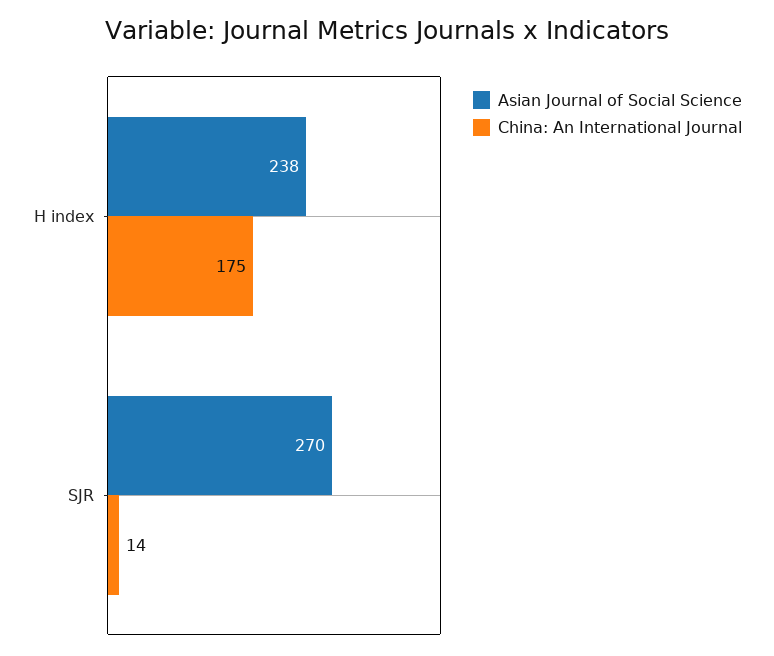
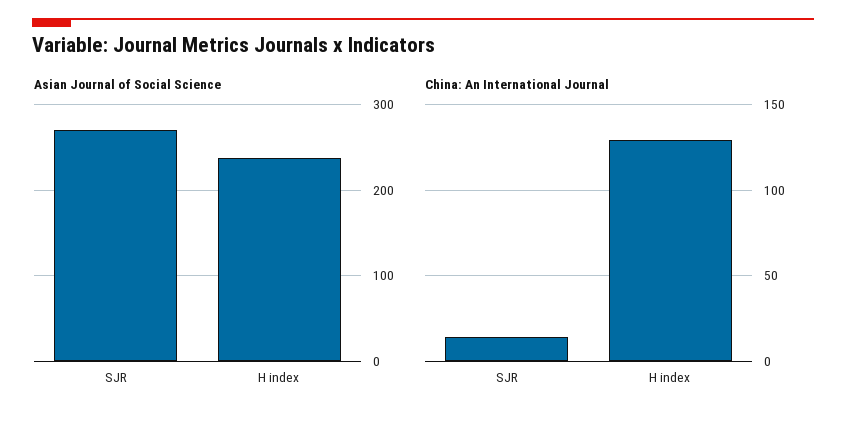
  {
    "Asian Journal of Social Science": {
      "H index": 238,
      "SJR": 270
    },
    "China: An International Journal": {
-     "H index": 175,
+     "H index": 130,
      "SJR": 14
    }
  }

